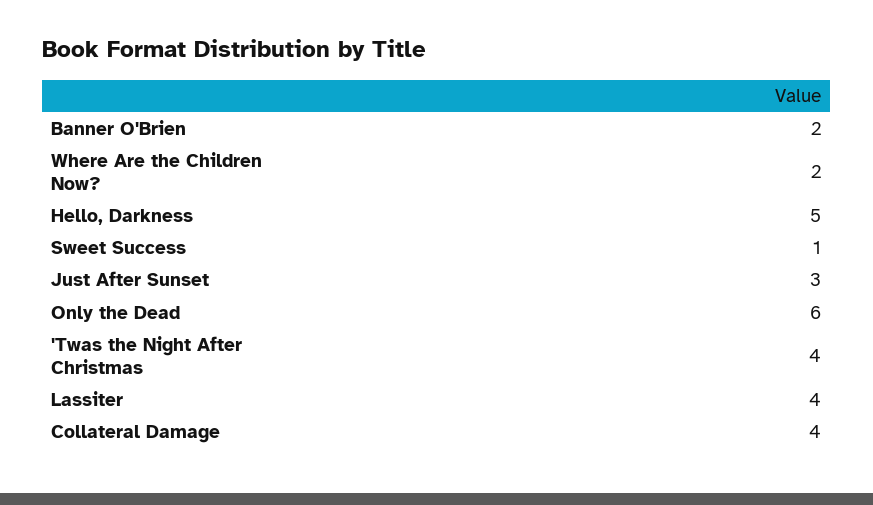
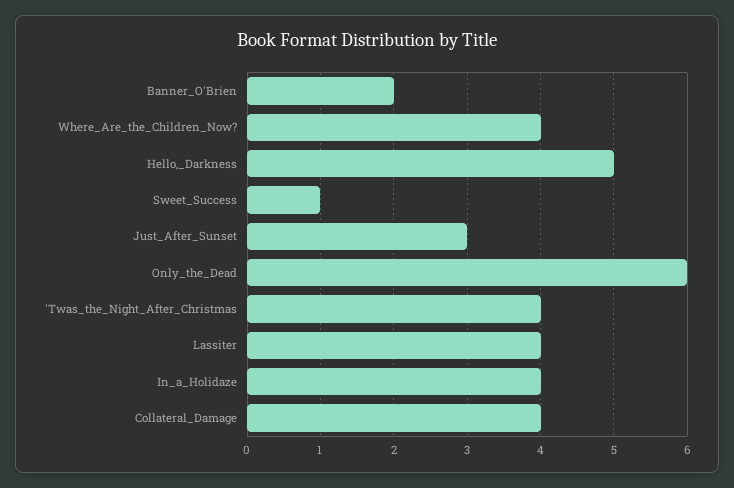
  {
    "Banner O'Brien": 2,
-   "Where Are the Children Now?": 2,
+   "Where Are the Children Now?": 4,
    "Hello, Darkness": 5,
    "Sweet Success": 1,
    "Just After Sunset": 3,
    "Only the Dead": 6,
    "'Twas the Night After Christmas": 4,
    "Lassiter": 4,
-   "Collateral Damage": 4
+   "Collateral Damage": 4,
+   "In_a_Holidaze": 4
  }

